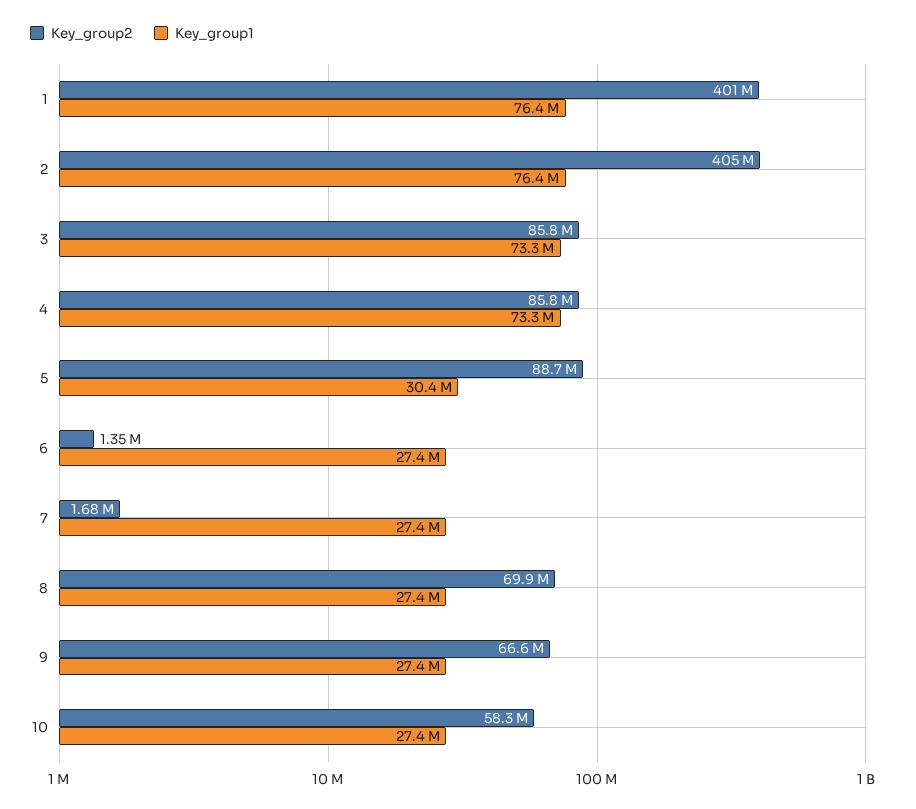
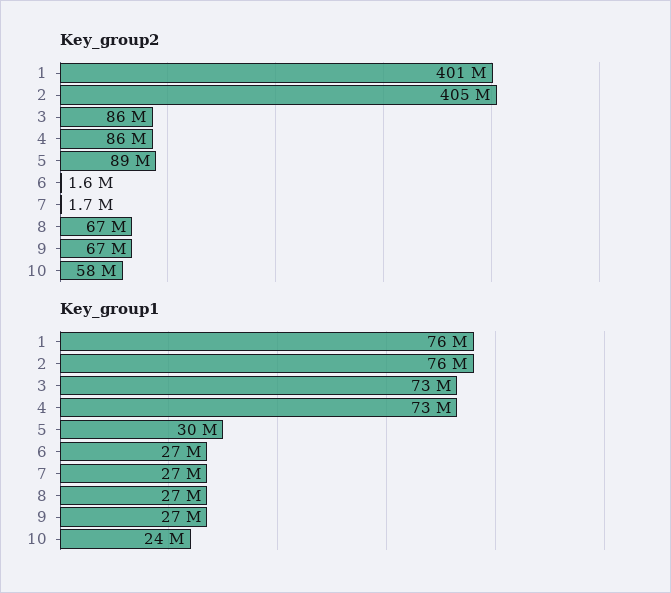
  {
    "Key_group2": {
      "1": 401000000,
      "2": 405000000,
      "3": 85800000,
      "4": 85800000,
      "5": 88700000,
-     "6": 1350000,
+     "6": 1600000,
      "7": 1680000,
-     "8": 69900000,
+     "8": 67000000,
      "9": 66600000,
      "10": 58300000
    },
    "Key_group1": {
      "1": 76400000,
      "2": 76400000,
      "3": 73300000,
      "4": 73300000,
      "5": 30400000,
      "6": 27400000,
      "7": 27400000,
      "8": 27400000,
      "9": 27400000,
-     "10": 27400000
+     "10": 24000000
    }
  }

